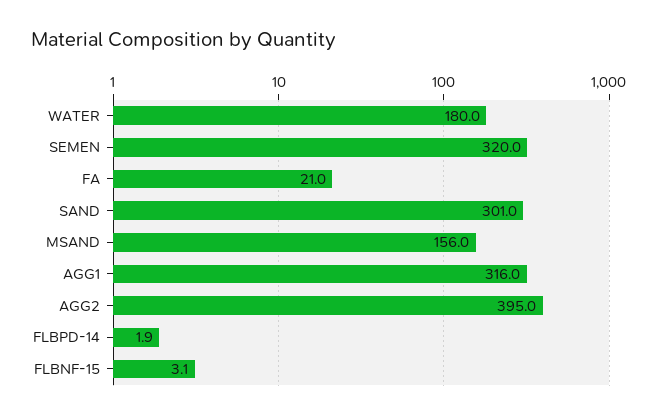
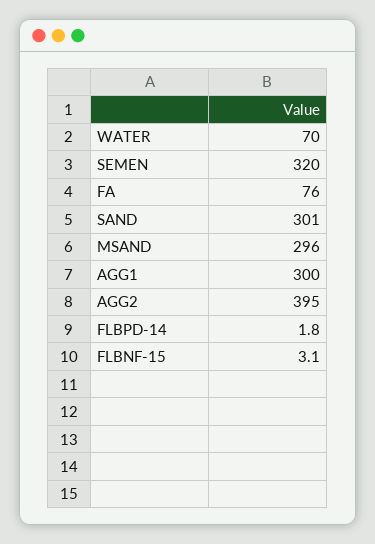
  {
-   "WATER": 180,
+   "WATER": 70,
    "SEMEN": 320,
-   "FA": 21,
+   "FA": 76,
    "SAND": 301,
-   "MSAND": 156,
+   "MSAND": 296,
-   "AGG1": 316,
+   "AGG1": 300,
    "AGG2": 395,
-   "FLBPD-14": 1.9,
+   "FLBPD-14": 1.8,
    "FLBNF-15": 3.1
  }

